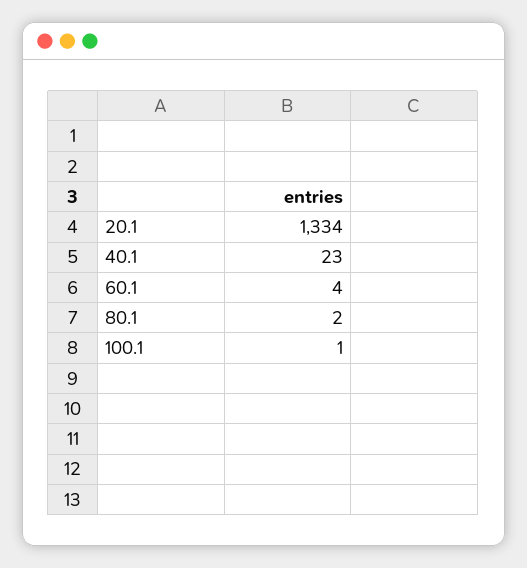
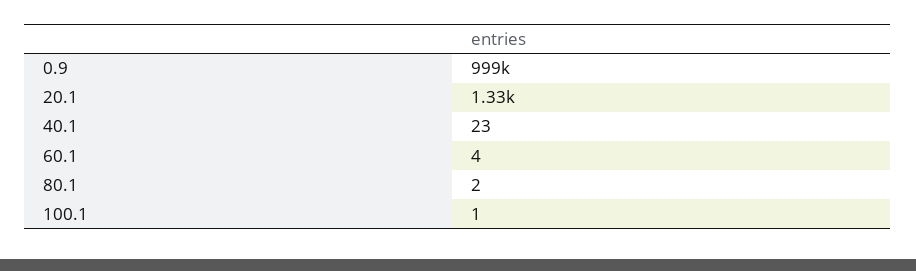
  {
    "20.1": 1334,
    "40.1": 23,
    "60.1": 4,
    "80.1": 2,
-   "100.1": 1
+   "100.1": 1,
+   "0.9": 999000
  }

